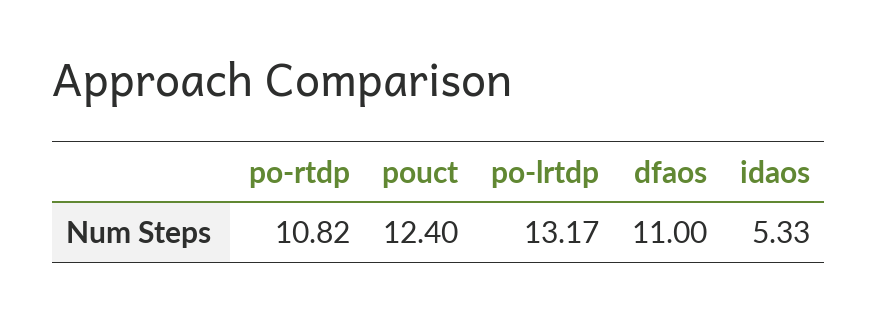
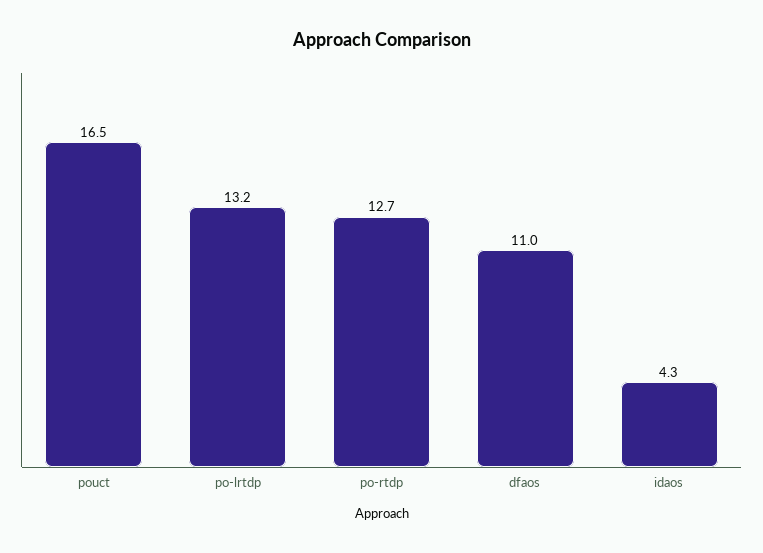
  {
-   "po-rtdp": 10.82,
+   "po-rtdp": 12.7,
-   "pouct": 12.4,
+   "pouct": 16.5,
    "po-lrtdp": 13.17,
    "dfaos": 11,
-   "idaos": 5.33
+   "idaos": 4.3
  }

